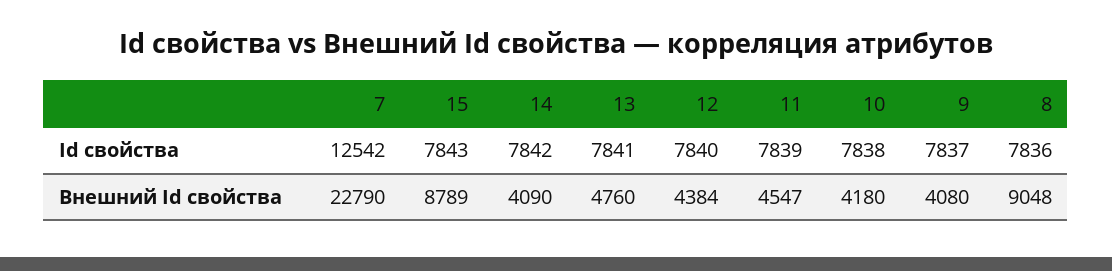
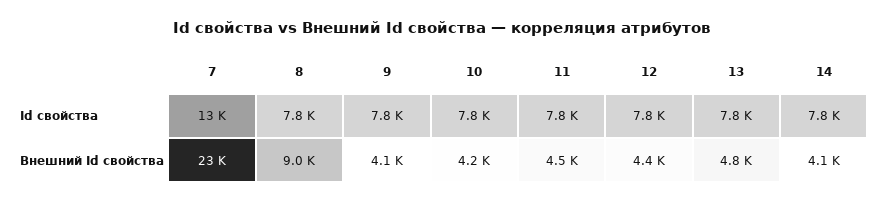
  {
    "7": {
      "Id свойства": 12542,
      "Внешний Id свойства": 22790
    },
-   "15": {
-     "Id свойства": 7843,
-     "Внешний Id свойства": 8789
-   },
    "14": {
      "Id свойства": 7842,
      "Внешний Id свойства": 4090
    },
    "13": {
      "Id свойства": 7841,
      "Внешний Id свойства": 4760
    },
    "12": {
      "Id свойства": 7840,
      "Внешний Id свойства": 4384
    },
    "11": {
      "Id свойства": 7839,
      "Внешний Id свойства": 4547
    },
    "10": {
      "Id свойства": 7838,
      "Внешний Id свойства": 4180
    },
    "9": {
      "Id свойства": 7837,
      "Внешний Id свойства": 4080
    },
    "8": {
      "Id свойства": 7836,
      "Внешний Id свойства": 9048
    }
  }

